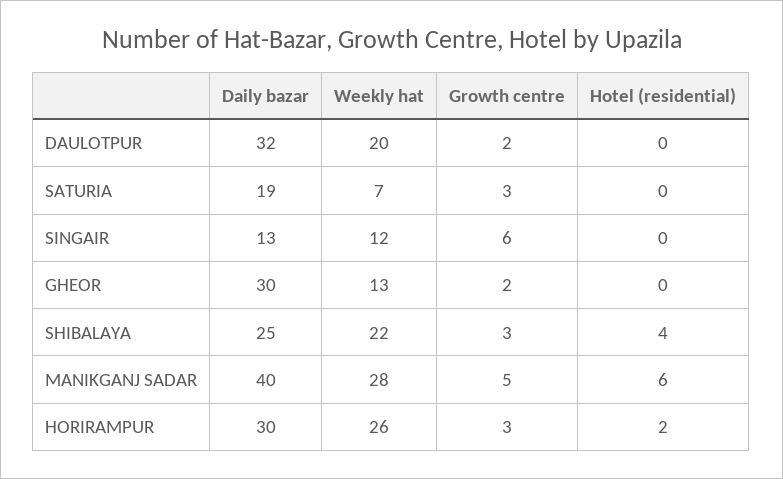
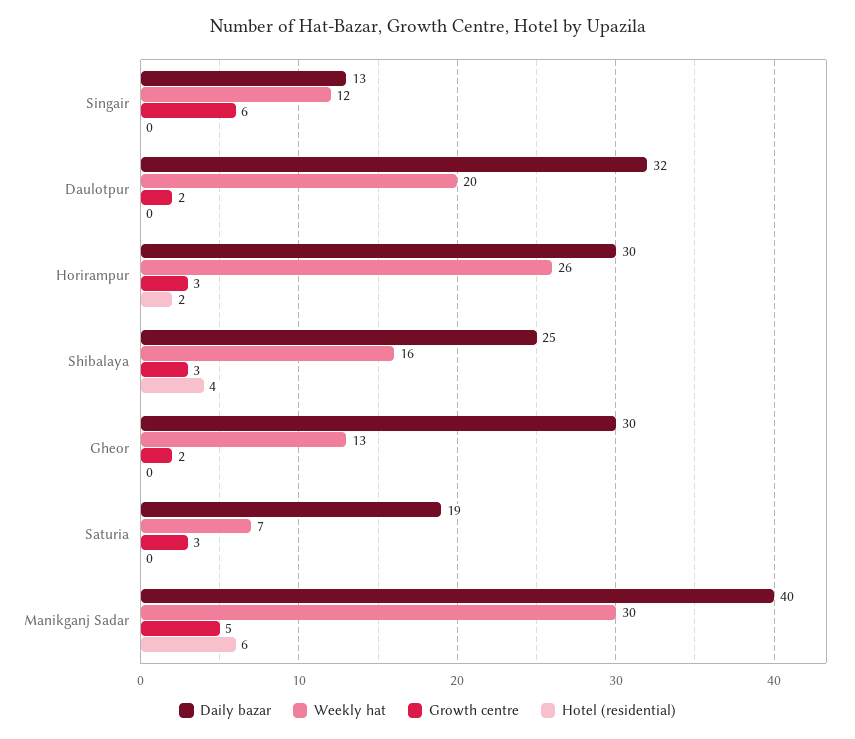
  {
    "Daily bazar": {
      "DAULOTPUR": 32,
      "SATURIA": 19,
      "SINGAIR": 13,
      "GHEOR": 30,
      "SHIBALAYA": 25,
      "MANIKGANJ SADAR": 40,
      "HORIRAMPUR": 30
    },
    "Weekly hat": {
      "DAULOTPUR": 20,
      "SATURIA": 7,
      "SINGAIR": 12,
      "GHEOR": 13,
-     "SHIBALAYA": 22,
+     "SHIBALAYA": 16,
-     "MANIKGANJ SADAR": 28,
+     "MANIKGANJ SADAR": 30,
      "HORIRAMPUR": 26
    },
    "Growth centre": {
      "DAULOTPUR": 2,
      "SATURIA": 3,
      "SINGAIR": 6,
      "GHEOR": 2,
      "SHIBALAYA": 3,
      "MANIKGANJ SADAR": 5,
      "HORIRAMPUR": 3
    },
    "Hotel (residential)": {
      "DAULOTPUR": 0,
      "SATURIA": 0,
      "SINGAIR": 0,
      "GHEOR": 0,
      "SHIBALAYA": 4,
      "MANIKGANJ SADAR": 6,
      "HORIRAMPUR": 2
    }
  }

